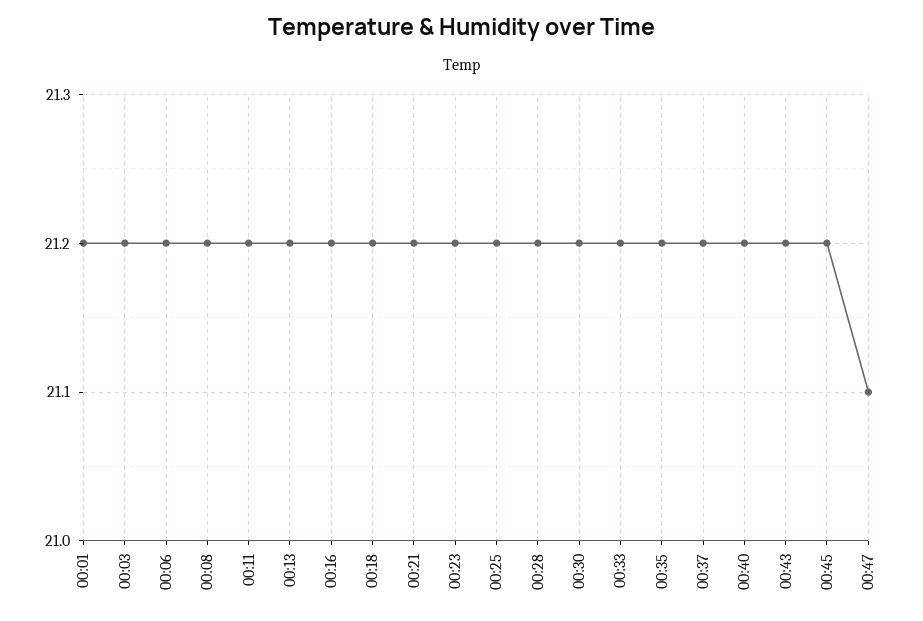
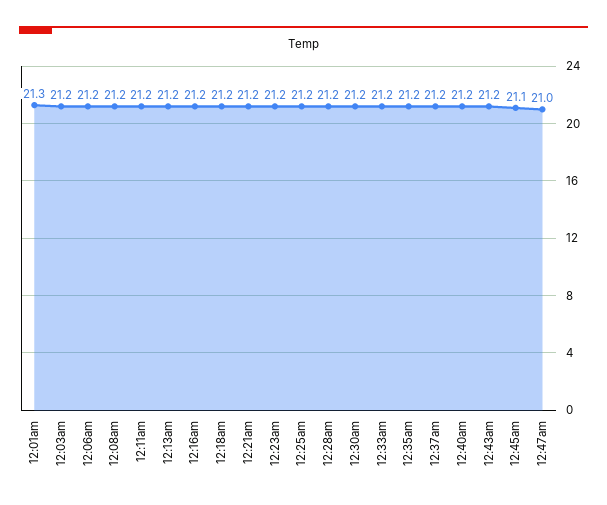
  {
-   "00:01": 21.2,
+   "00:01": 21.3,
    "00:03": 21.2,
    "00:06": 21.2,
    "00:08": 21.2,
    "00:11": 21.2,
    "00:13": 21.2,
    "00:16": 21.2,
    "00:18": 21.2,
    "00:21": 21.2,
    "00:23": 21.2,
    "00:25": 21.2,
    "00:28": 21.2,
    "00:30": 21.2,
    "00:33": 21.2,
    "00:35": 21.2,
    "00:37": 21.2,
    "00:40": 21.2,
    "00:43": 21.2,
-   "00:45": 21.2,
+   "00:45": 21.1,
-   "00:47": 21.1
+   "00:47": 21
  }

